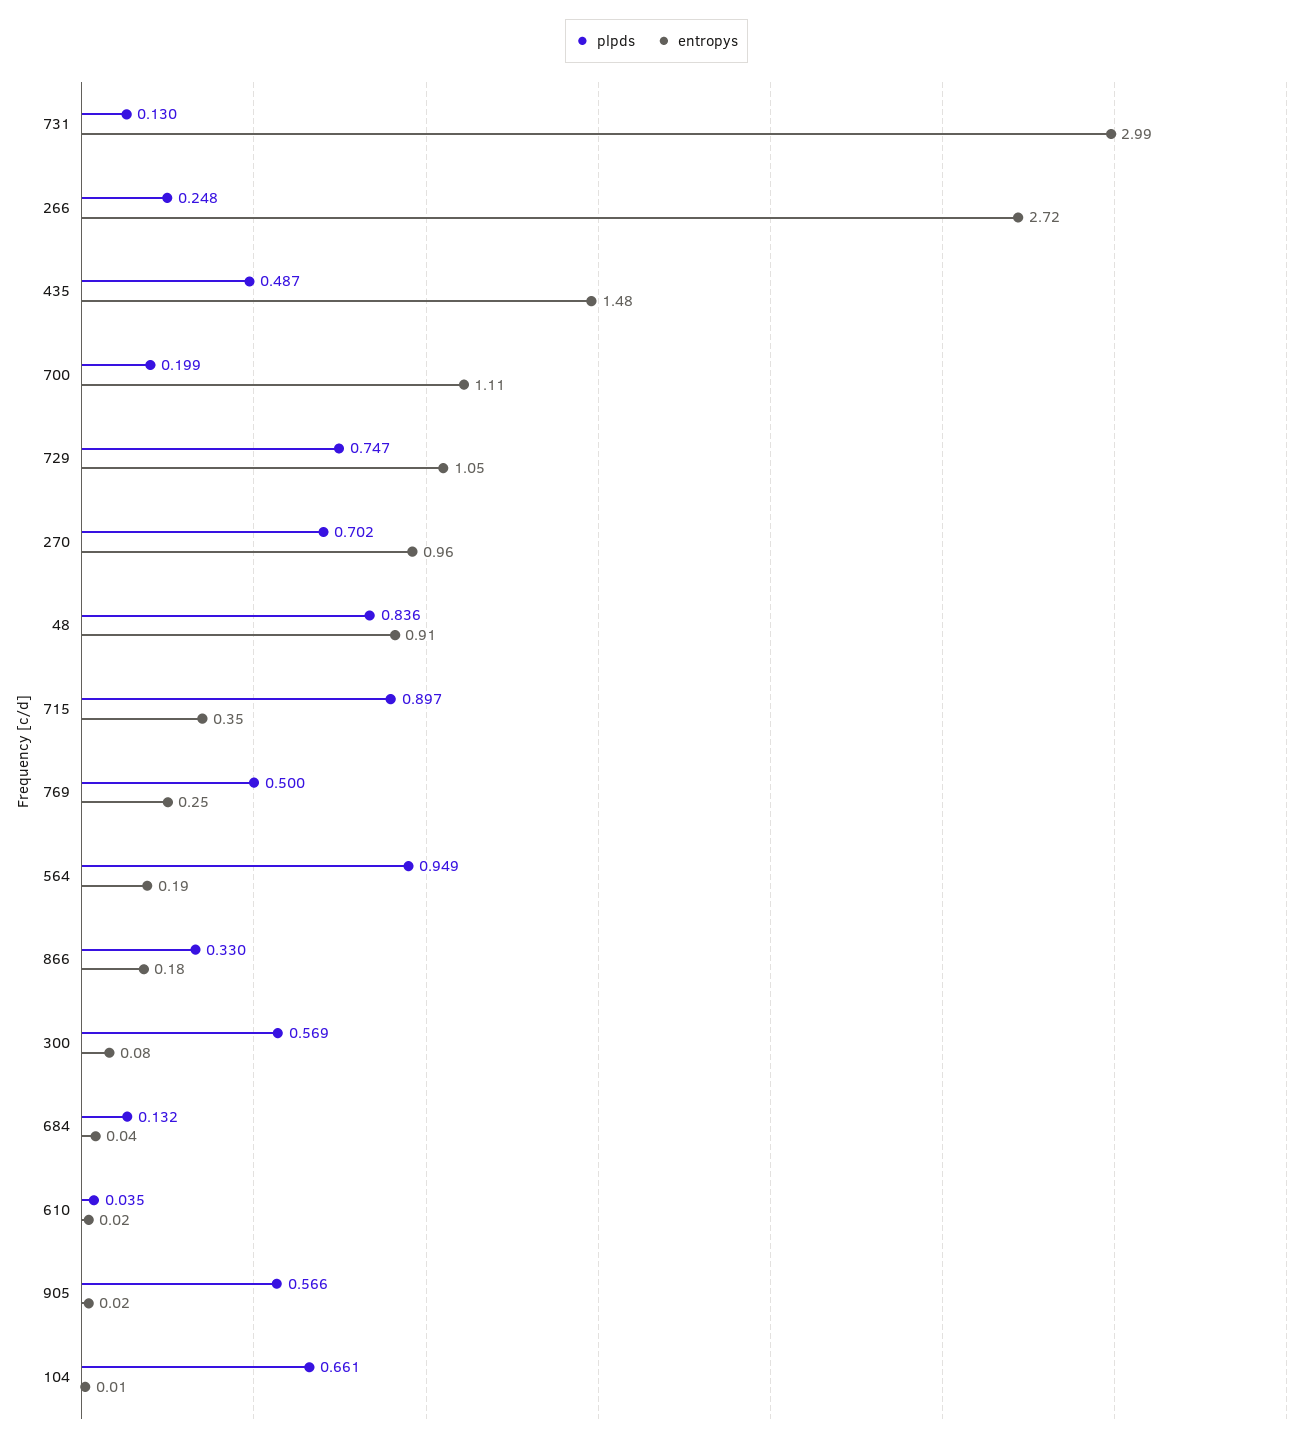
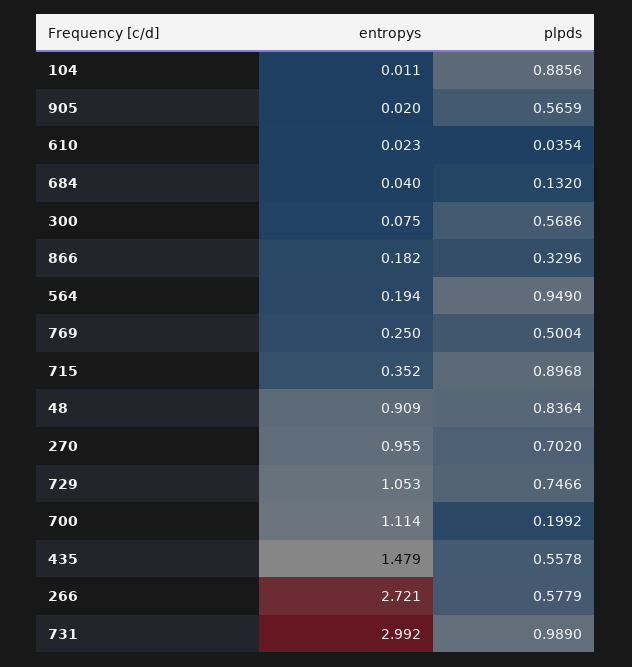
  {
    "plpds": {
-     "731": 0.13,
+     "731": 0.989,
-     "266": 0.248,
+     "266": 0.5779,
-     "435": 0.487,
+     "435": 0.5578,
      "700": 0.1992,
      "729": 0.7466,
      "270": 0.702,
      "48": 0.8364,
      "715": 0.8968,
      "769": 0.5004,
      "564": 0.949,
      "866": 0.3296,
      "300": 0.5686,
      "684": 0.132,
      "610": 0.0354,
      "905": 0.5659,
-     "104": 0.661
+     "104": 0.8856
    },
    "entropys": {
      "731": 2.992,
      "266": 2.721,
      "435": 1.479,
      "700": 1.114,
      "729": 1.053,
      "270": 0.955,
      "48": 0.909,
      "715": 0.352,
      "769": 0.25,
      "564": 0.194,
      "866": 0.182,
      "300": 0.075,
      "684": 0.04,
      "610": 0.023,
      "905": 0.02,
      "104": 0.011
    }
  }

